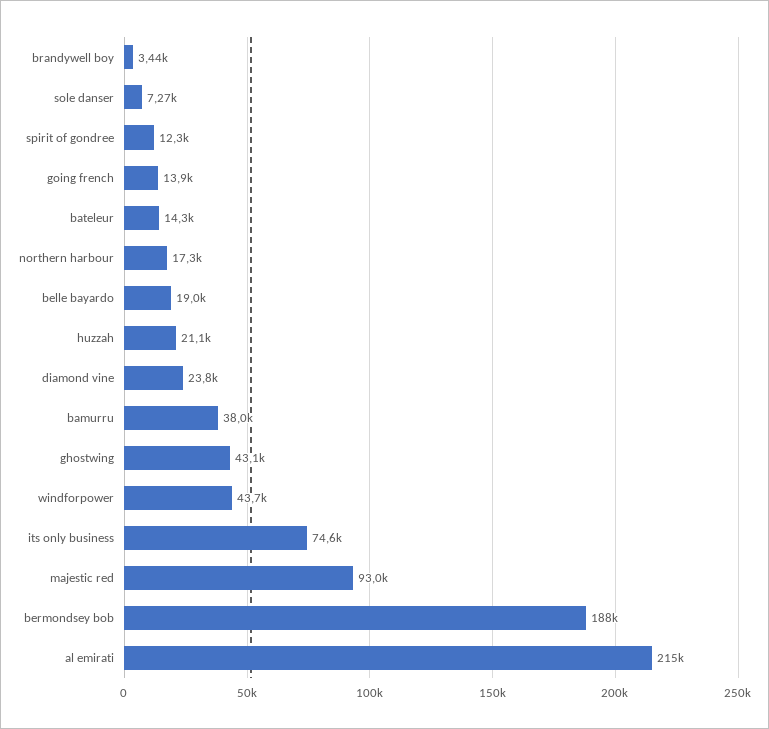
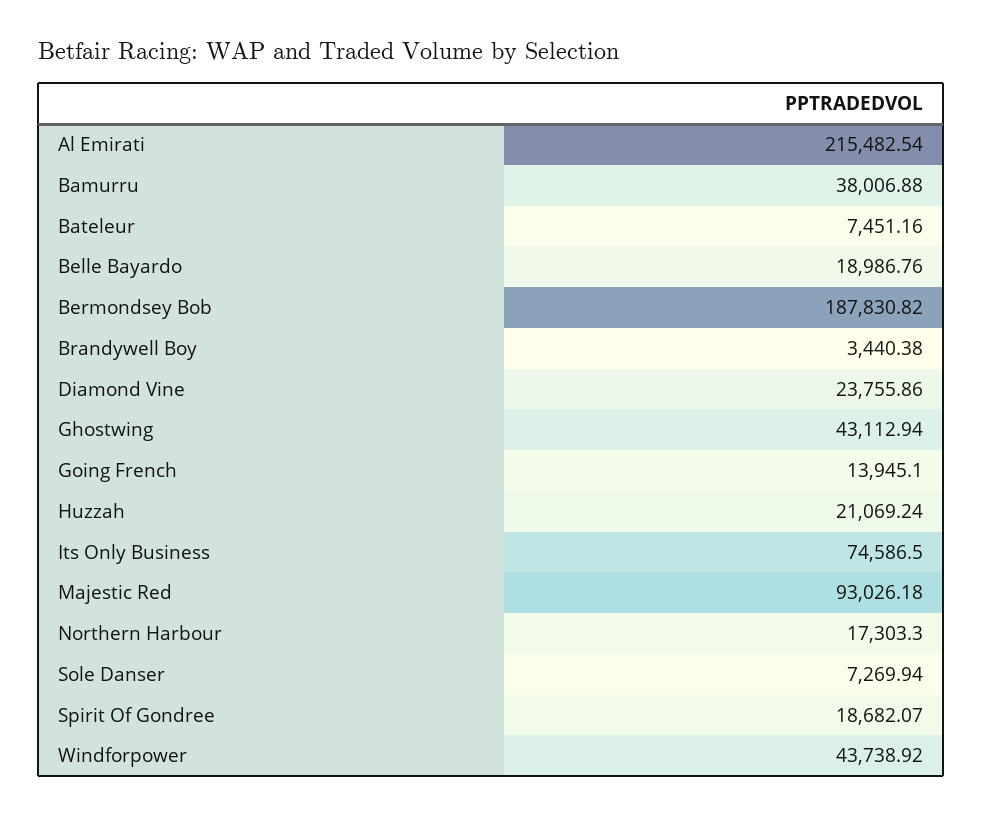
  {
    "brandywell boy": 3440.38,
    "sole danser": 7269.94,
-   "spirit of gondree": 12300,
+   "spirit of gondree": 18682.07,
    "going french": 13945.1,
-   "bateleur": 14300,
+   "bateleur": 7451.16,
    "northern harbour": 17303.3,
    "belle bayardo": 18986.76,
    "huzzah": 21069.24,
    "diamond vine": 23755.86,
    "bamurru": 38006.88,
    "ghostwing": 43112.94,
    "windforpower": 43738.92,
    "its only business": 74586.5,
    "majestic red": 93026.18,
    "bermondsey bob": 187830.82,
    "al emirati": 215482.54
  }

